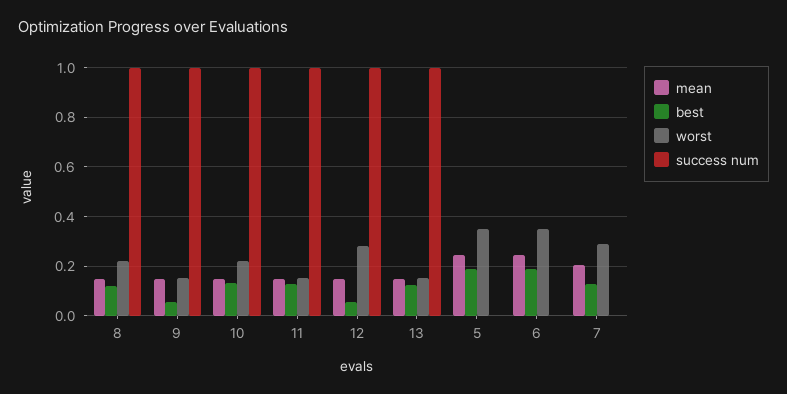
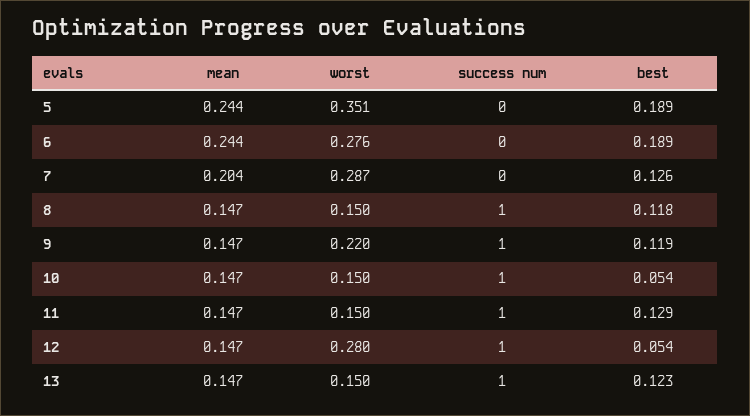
  {
    "mean": {
      "8": 0.147,
      "9": 0.147,
      "10": 0.147,
      "11": 0.147,
      "12": 0.147,
      "13": 0.147,
      "5": 0.244,
      "6": 0.244,
      "7": 0.204
    },
    "best": {
      "8": 0.118,
-     "9": 0.05,
+     "9": 0.119,
-     "10": 0.125,
+     "10": 0.054,
      "11": 0.129,
      "12": 0.054,
      "13": 0.123,
      "5": 0.189,
      "6": 0.189,
      "7": 0.126
    },
    "worst": {
-     "8": 0.225,
+     "8": 0.15,
-     "9": 0.15,
+     "9": 0.22,
-     "10": 0.225,
+     "10": 0.15,
      "11": 0.15,
      "12": 0.28,
      "13": 0.15,
      "5": 0.351,
-     "6": 0.35,
+     "6": 0.276,
      "7": 0.287
    },
    "success num": {
      "8": 1,
      "9": 1,
      "10": 1,
      "11": 1,
      "12": 1,
      "13": 1,
      "5": 0,
      "6": 0,
      "7": 0
    }
  }

